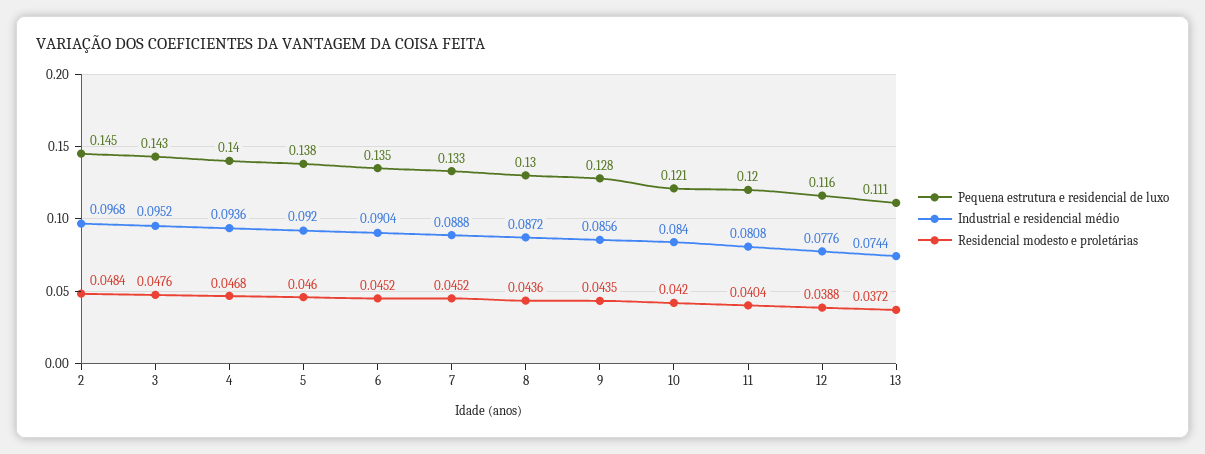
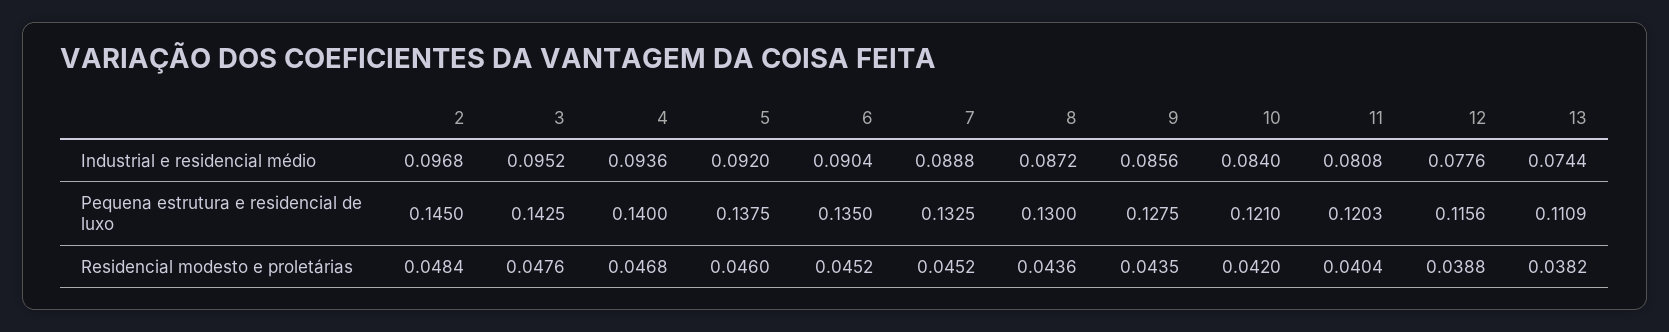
  {
    "Pequena estrutura e residencial de luxo": {
      "2": 0.145,
      "3": 0.1425,
      "4": 0.14,
      "5": 0.1375,
      "6": 0.135,
      "7": 0.1325,
      "8": 0.13,
      "9": 0.1275,
      "10": 0.121,
      "11": 0.1203,
      "12": 0.1156,
      "13": 0.1109
    },
    "Industrial e residencial médio": {
      "2": 0.0968,
      "3": 0.0952,
      "4": 0.0936,
      "5": 0.092,
      "6": 0.0904,
      "7": 0.0888,
      "8": 0.0872,
      "9": 0.0856,
      "10": 0.084,
      "11": 0.0808,
      "12": 0.0776,
      "13": 0.0744
    },
    "Residencial modesto e proletárias": {
      "2": 0.0484,
      "3": 0.0476,
      "4": 0.0468,
      "5": 0.046,
      "6": 0.0452,
      "7": 0.0452,
      "8": 0.0436,
      "9": 0.0435,
      "10": 0.042,
      "11": 0.0404,
      "12": 0.0388,
-     "13": 0.0372
+     "13": 0.0382
    }
  }

